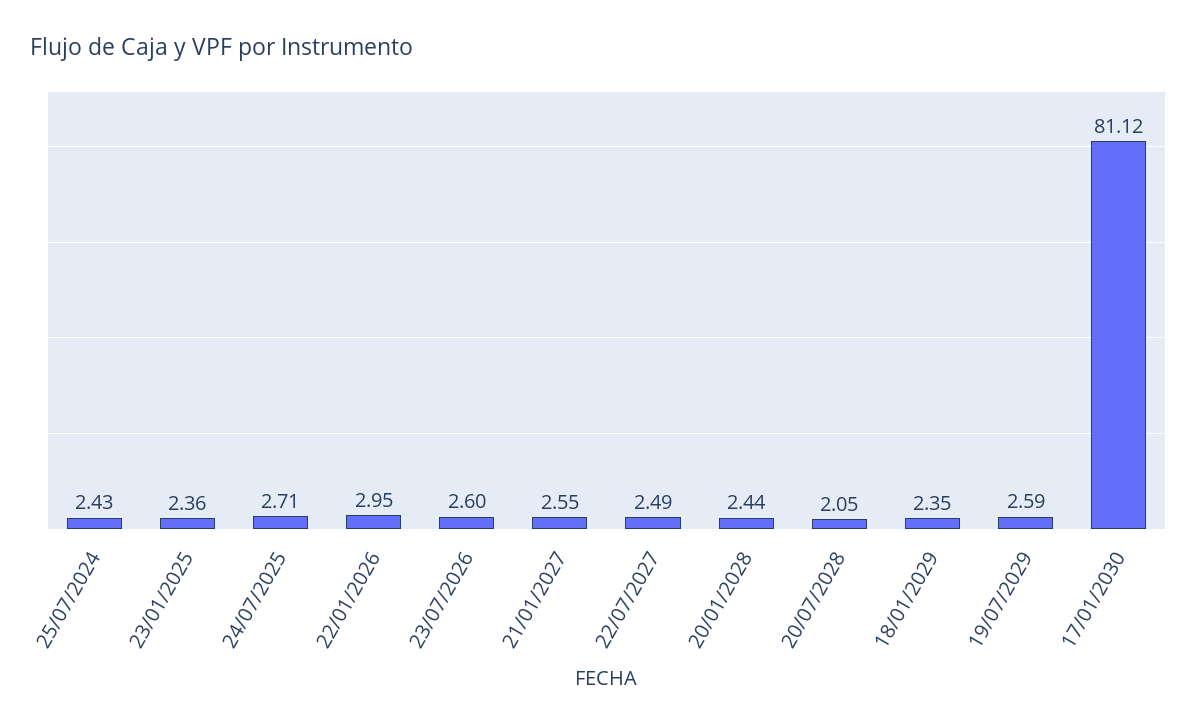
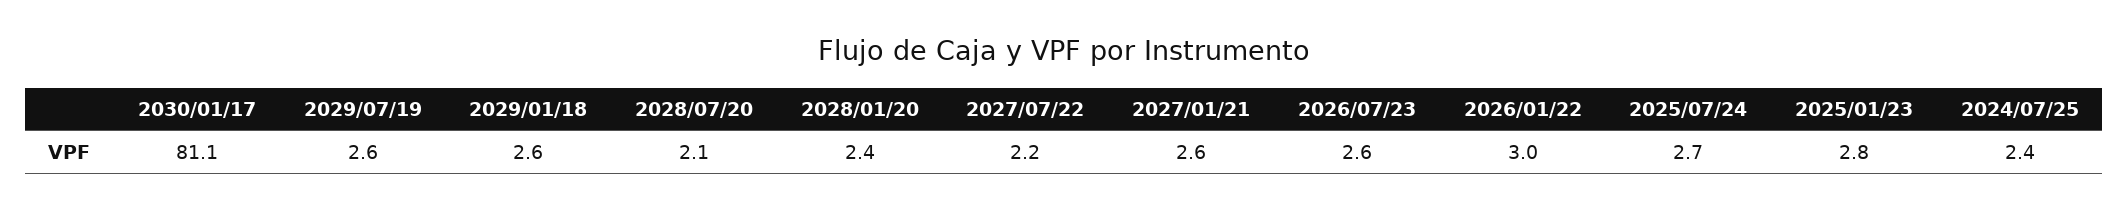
  {
    "25/07/2024": 2.43,
-   "23/01/2025": 2.36,
+   "23/01/2025": 2.8,
    "24/07/2025": 2.71,
    "22/01/2026": 2.95,
    "23/07/2026": 2.6,
    "21/01/2027": 2.55,
-   "22/07/2027": 2.49,
+   "22/07/2027": 2.2,
    "20/01/2028": 2.44,
    "20/07/2028": 2.05,
-   "18/01/2029": 2.35,
+   "18/01/2029": 2.6,
    "19/07/2029": 2.59,
    "17/01/2030": 81.12
  }

